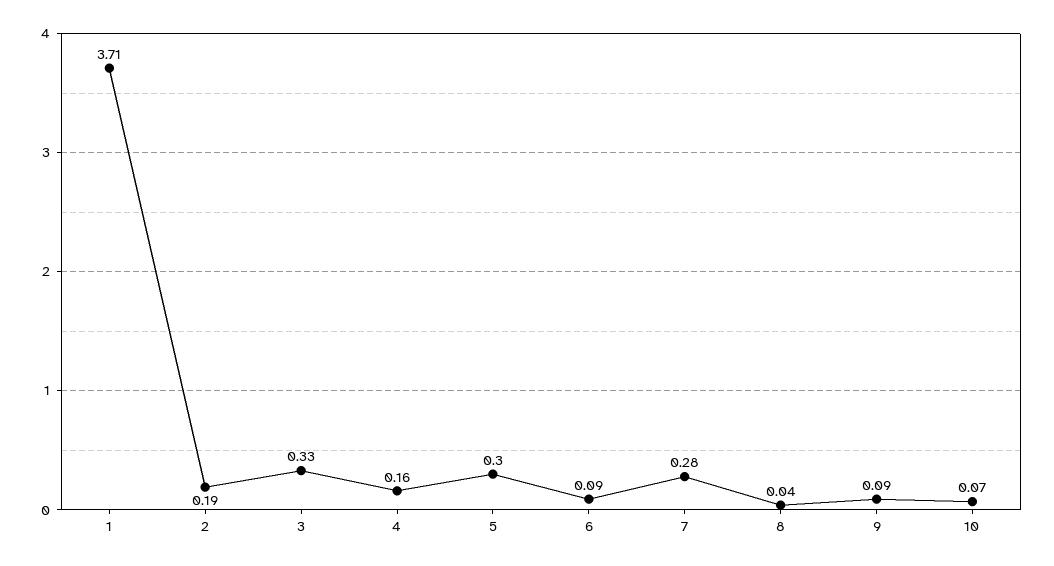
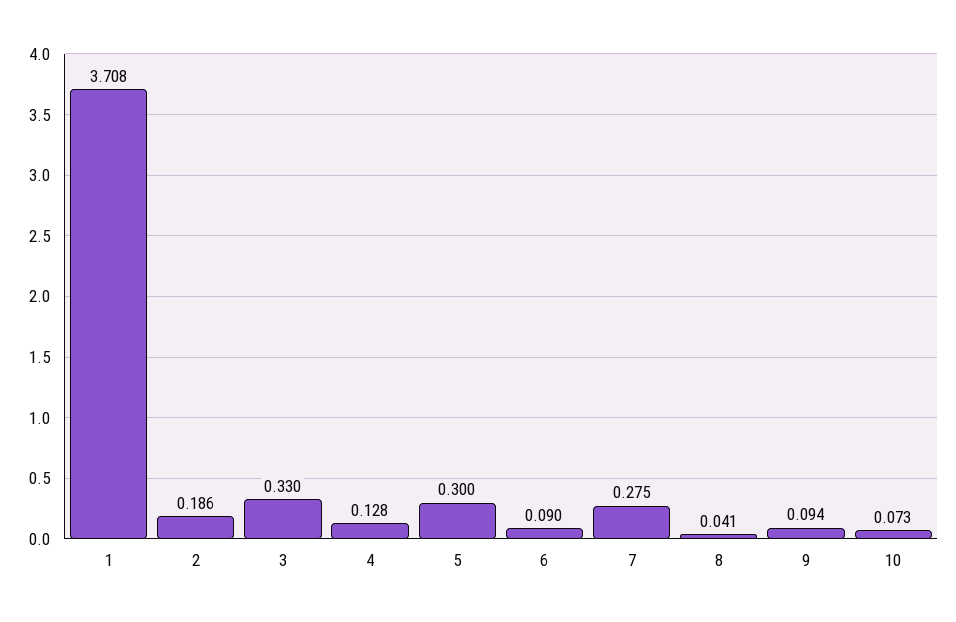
  {
    "1": 3.708,
    "2": 0.186,
    "3": 0.33,
-   "4": 0.16,
+   "4": 0.128,
    "5": 0.3,
    "6": 0.09,
    "7": 0.275,
    "8": 0.041,
    "9": 0.094,
    "10": 0.073
  }

